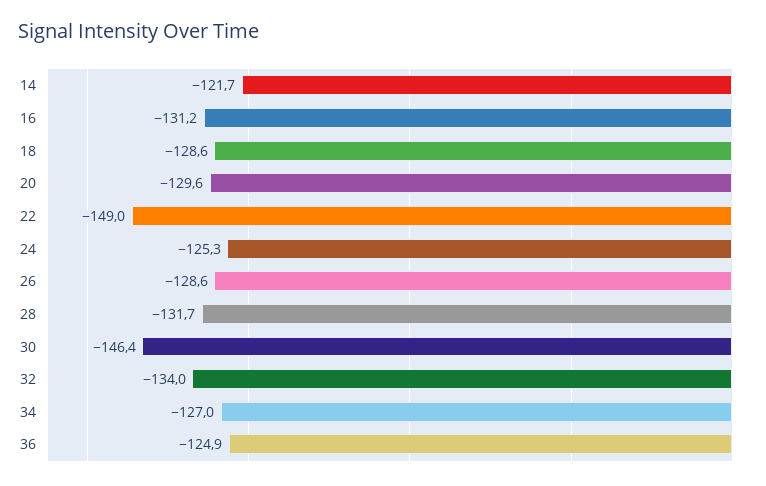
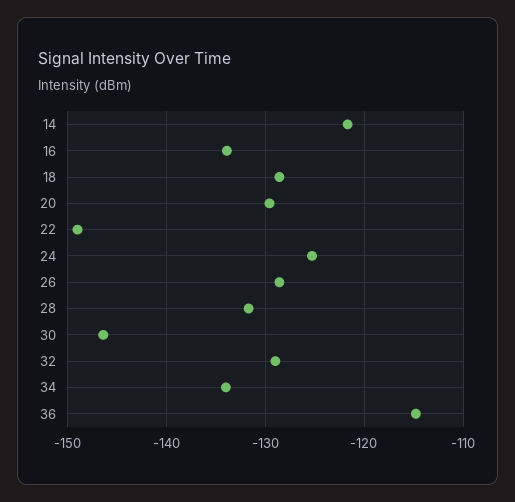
  {
    "14": -121.7,
-   "16": -131.2,
+   "16": -134,
    "18": -128.6,
    "20": -129.6,
    "22": -149,
    "24": -125.3,
    "26": -128.6,
    "28": -131.7,
    "30": -146.4,
-   "32": -134,
+   "32": -129,
-   "34": -127,
+   "34": -134,
-   "36": -124.9
+   "36": -115
  }

